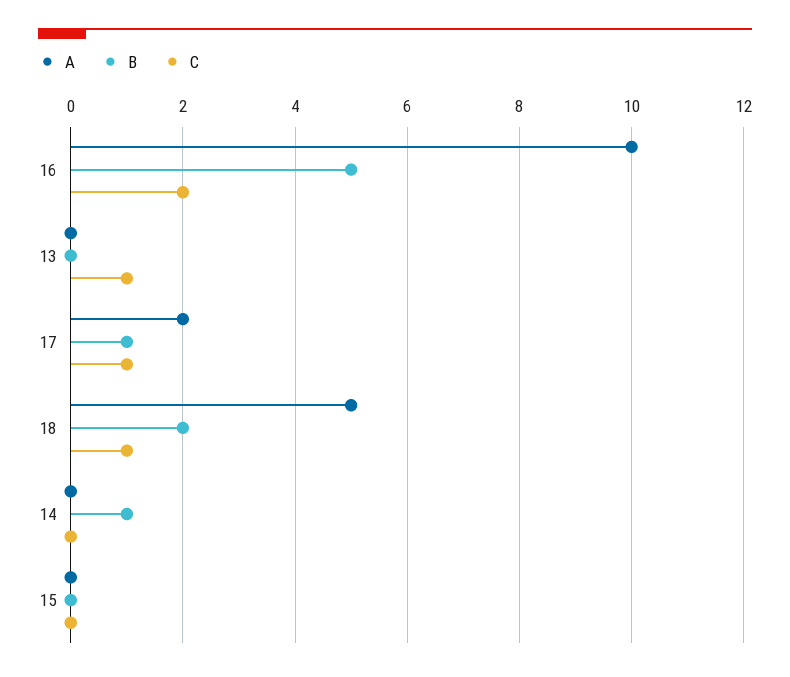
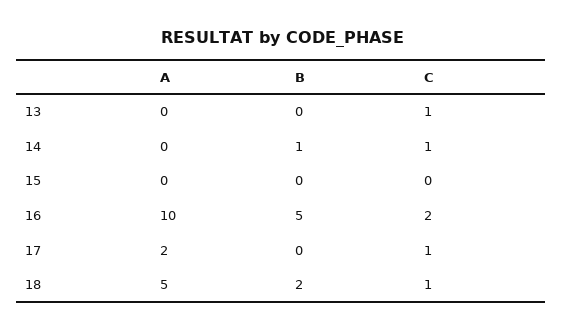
  {
    "A": {
      "16": 10,
      "13": 0,
      "17": 2,
      "18": 5,
      "14": 0,
      "15": 0
    },
    "B": {
      "16": 5,
      "13": 0,
-     "17": 1,
+     "17": 0,
      "18": 2,
      "14": 1,
      "15": 0
    },
    "C": {
      "16": 2,
      "13": 1,
      "17": 1,
      "18": 1,
-     "14": 0,
+     "14": 1,
      "15": 0
    }
  }

